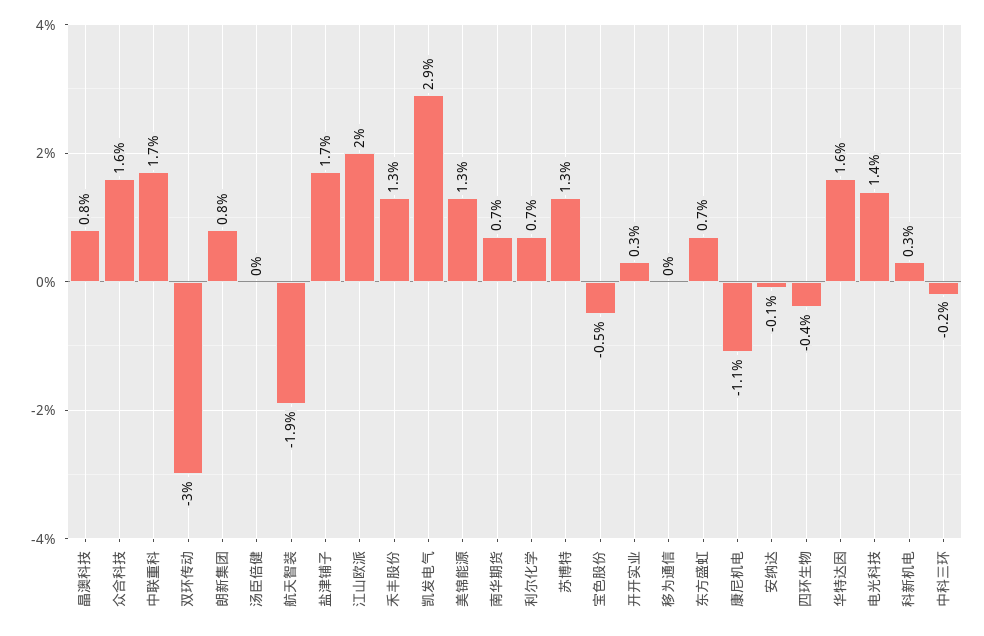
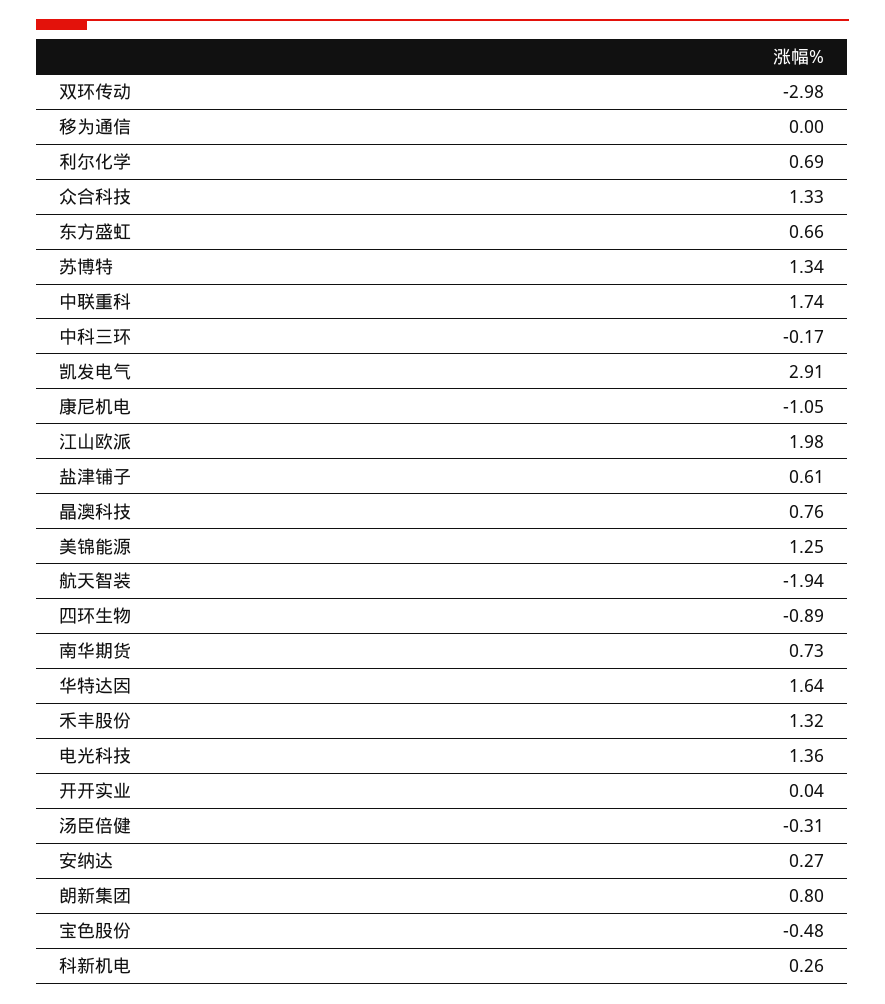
  {
    "晶澳科技": 0.76,
-   "众合科技": 1.6,
+   "众合科技": 1.33,
    "中联重科": 1.74,
    "双环传动": -2.98,
    "朗新集团": 0.8,
-   "汤臣倍健": 0,
+   "汤臣倍健": -0.31,
    "航天智装": -1.94,
-   "盐津铺子": 1.7,
+   "盐津铺子": 0.61,
    "江山欧派": 1.98,
    "禾丰股份": 1.32,
    "凯发电气": 2.91,
    "美锦能源": 1.25,
    "南华期货": 0.73,
    "利尔化学": 0.69,
    "苏博特": 1.34,
    "宝色股份": -0.48,
-   "开开实业": 0.3,
+   "开开实业": 0.04,
    "移为通信": 0,
    "东方盛虹": 0.66,
    "康尼机电": -1.05,
-   "安纳达": -0.1,
+   "安纳达": 0.27,
-   "四环生物": -0.4,
+   "四环生物": -0.89,
    "华特达因": 1.64,
    "电光科技": 1.36,
    "科新机电": 0.26,
    "中科三环": -0.17
  }

